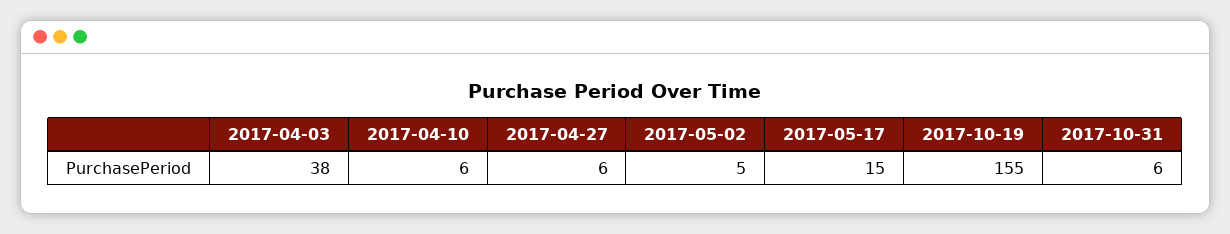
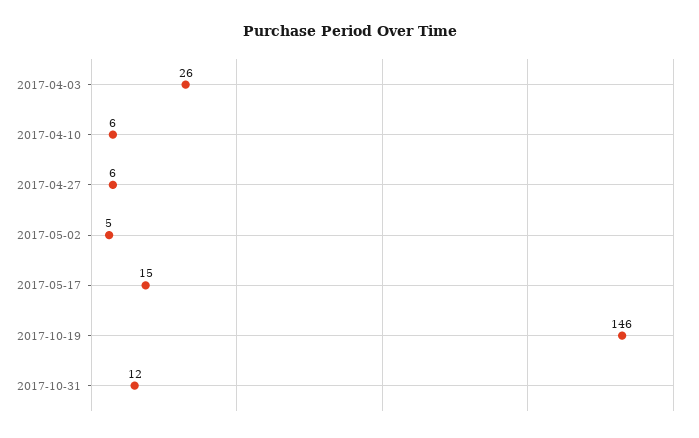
  {
-   "2017-04-03": 38,
+   "2017-04-03": 26,
    "2017-04-10": 6,
    "2017-04-27": 6,
    "2017-05-02": 5,
    "2017-05-17": 15,
-   "2017-10-19": 155,
+   "2017-10-19": 146,
-   "2017-10-31": 6
+   "2017-10-31": 12
  }

